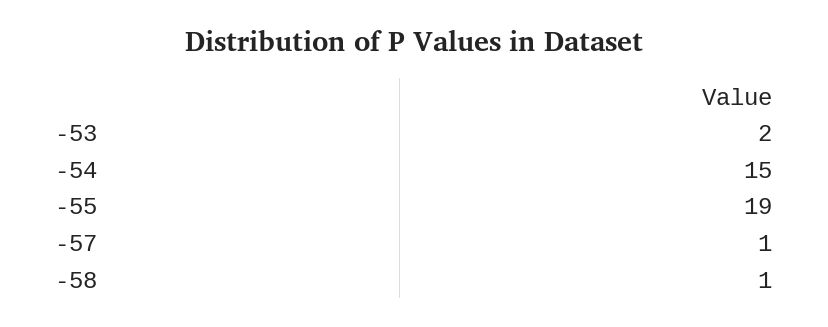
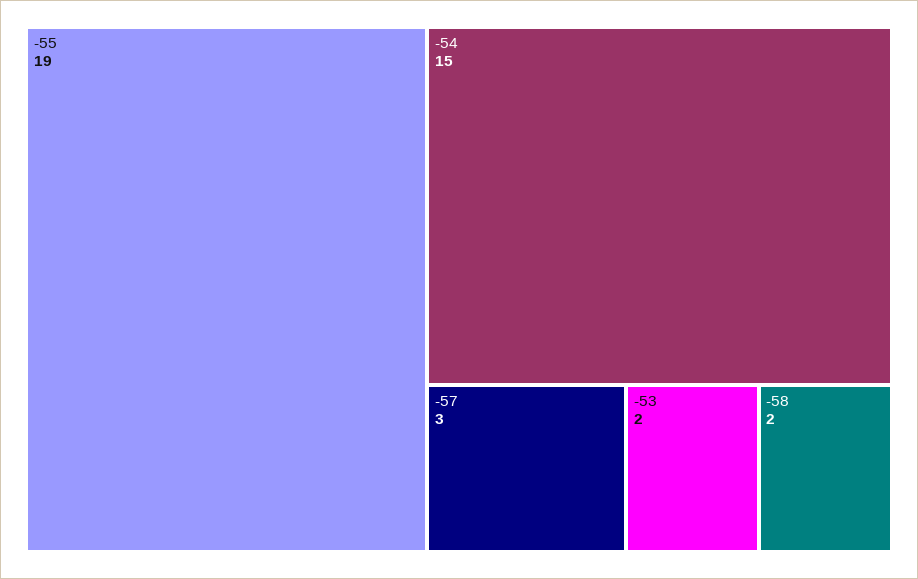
  {
    "-53": 2,
    "-54": 15,
    "-55": 19,
-   "-57": 1,
+   "-57": 3,
-   "-58": 1
+   "-58": 2
  }

